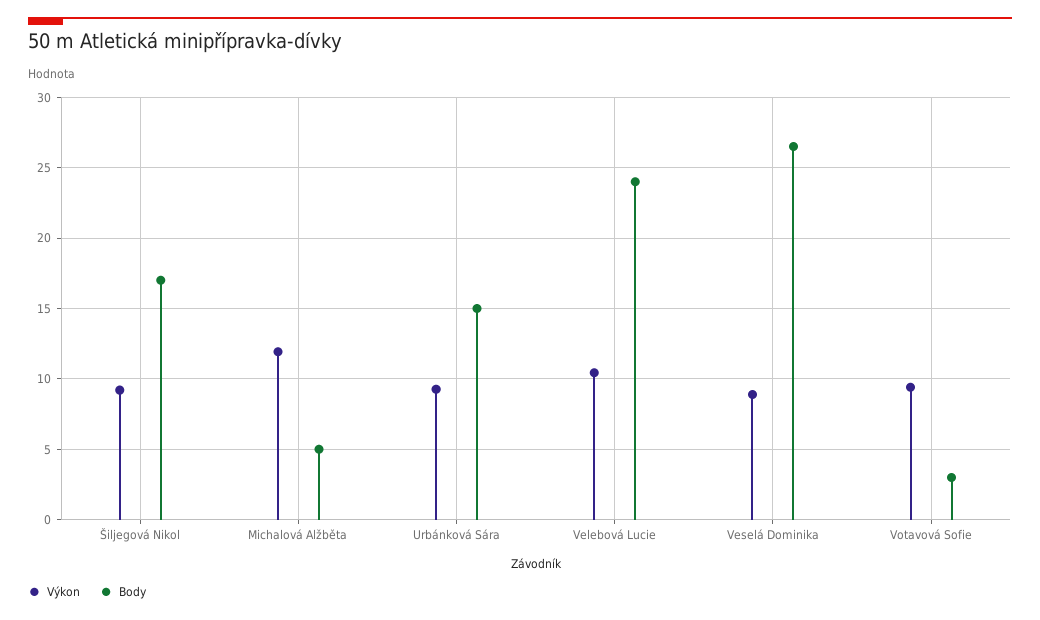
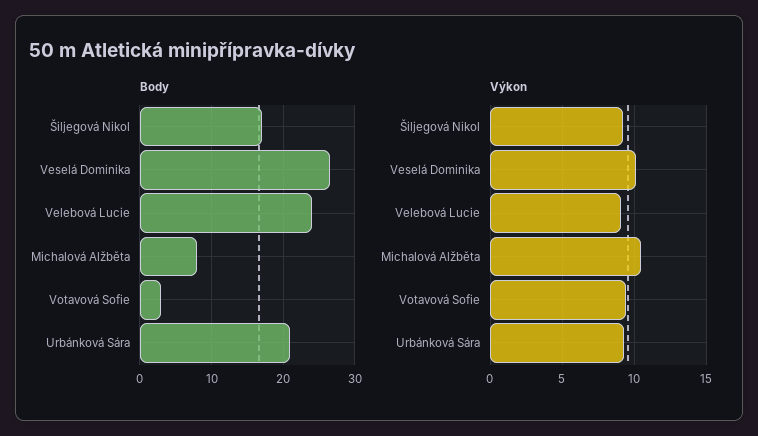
  {
    "Výkon": {
      "Šiljegová Nikol": 9,
-     "Michalová Alžběta": 12,
+     "Michalová Alžběta": 10.5,
      "Urbánková Sára": 9.5,
-     "Velebová Lucie": 10.5,
+     "Velebová Lucie": 9,
-     "Veselá Dominika": 9,
+     "Veselá Dominika": 10,
      "Votavová Sofie": 9.5
    },
    "Body": {
      "Šiljegová Nikol": 17,
-     "Michalová Alžběta": 5,
+     "Michalová Alžběta": 8,
-     "Urbánková Sára": 15,
+     "Urbánková Sára": 21,
      "Velebová Lucie": 24,
      "Veselá Dominika": 26.5,
      "Votavová Sofie": 3
    }
  }

